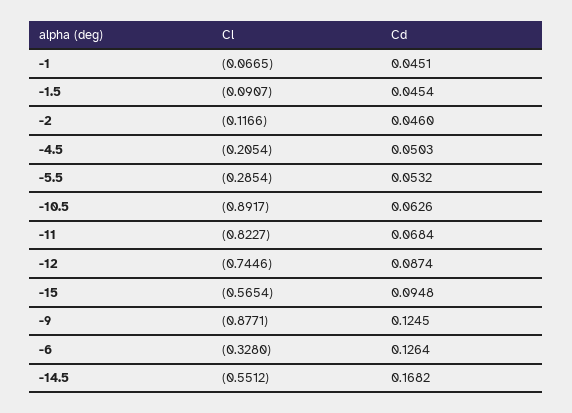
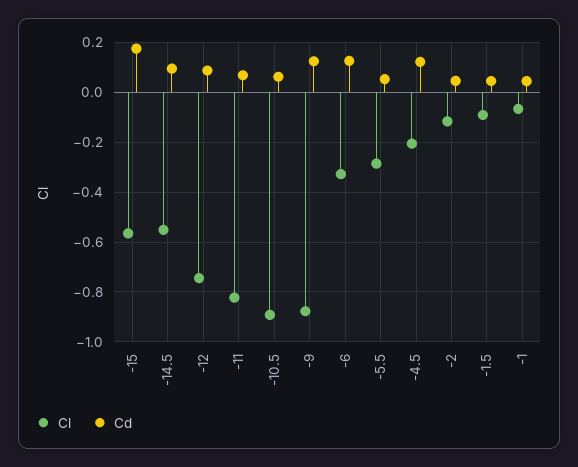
  {
    "Cl": {
      "-1": -0.0665,
      "-1.5": -0.0907,
      "-2": -0.1166,
      "-4.5": -0.2054,
      "-5.5": -0.2854,
      "-10.5": -0.8917,
      "-11": -0.8227,
      "-12": -0.7446,
      "-15": -0.5654,
      "-9": -0.8771,
      "-6": -0.328,
      "-14.5": -0.5512
    },
    "Cd": {
      "-1": 0.0451,
      "-1.5": 0.0454,
      "-2": 0.046,
-     "-4.5": 0.0503,
+     "-4.5": 0.125,
      "-5.5": 0.0532,
      "-10.5": 0.0626,
      "-11": 0.0684,
      "-12": 0.0874,
-     "-15": 0.0948,
+     "-15": 0.175,
      "-9": 0.1245,
      "-6": 0.1264,
-     "-14.5": 0.1682
+     "-14.5": 0.1
    }
  }

